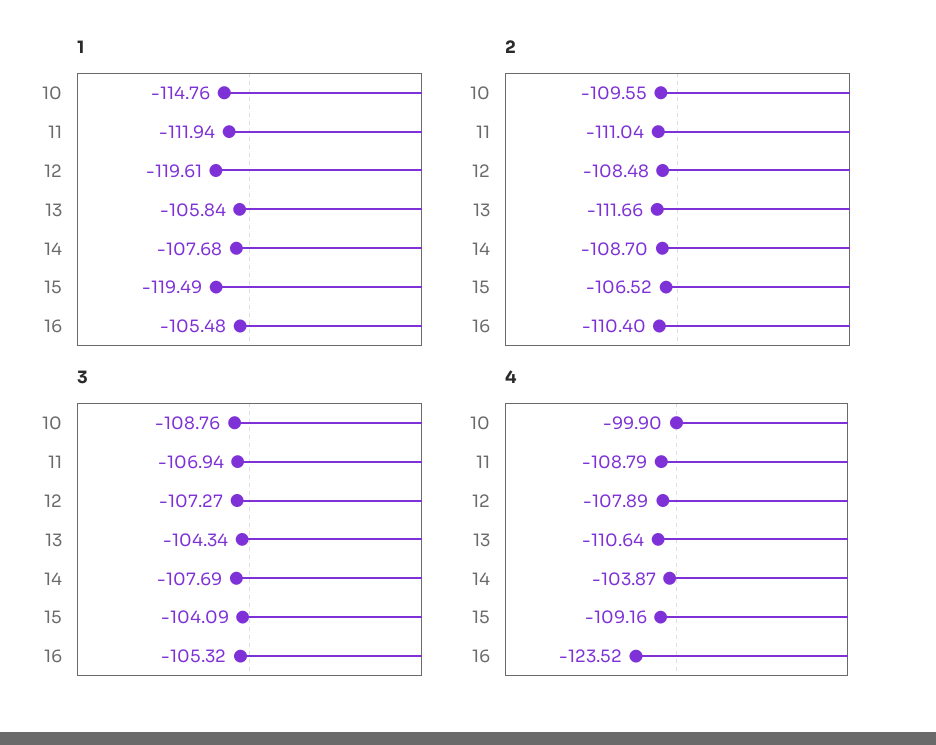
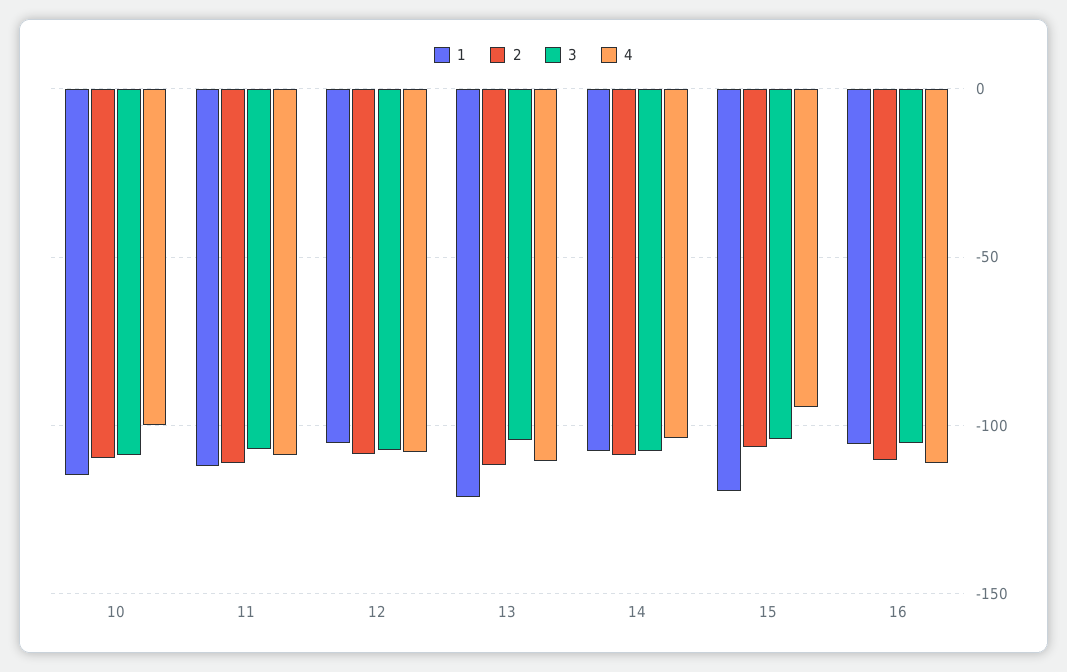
  {
    "1": {
      "10": -114.76,
      "11": -111.94,
-     "12": -119.61,
+     "12": -105,
-     "13": -105.84,
+     "13": -120,
      "14": -107.68,
      "15": -119.49,
      "16": -105.48
    },
    "2": {
      "10": -109.55,
      "11": -111.04,
      "12": -108.48,
      "13": -111.66,
      "14": -108.7,
      "15": -106.52,
      "16": -110.4
    },
    "3": {
      "10": -108.76,
      "11": -106.94,
      "12": -107.27,
      "13": -104.34,
      "14": -107.69,
      "15": -104.09,
      "16": -105.32
    },
    "4": {
      "10": -99.9,
      "11": -108.79,
      "12": -107.89,
      "13": -110.64,
      "14": -103.87,
-     "15": -109.16,
+     "15": -95,
-     "16": -123.52
+     "16": -110
    }
  }

